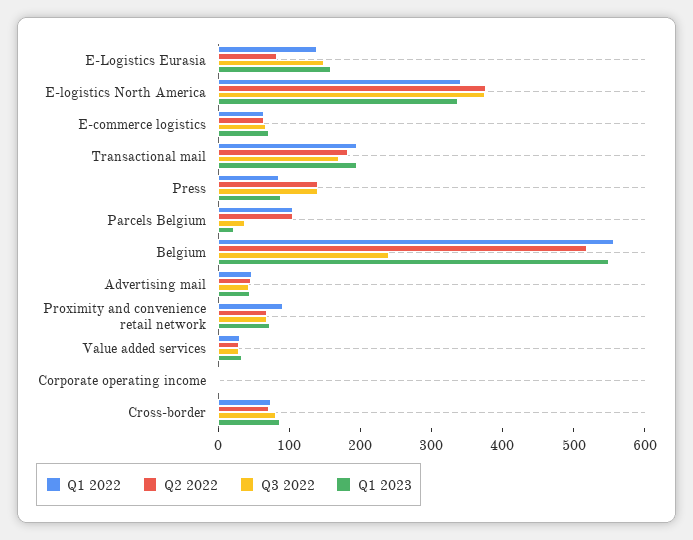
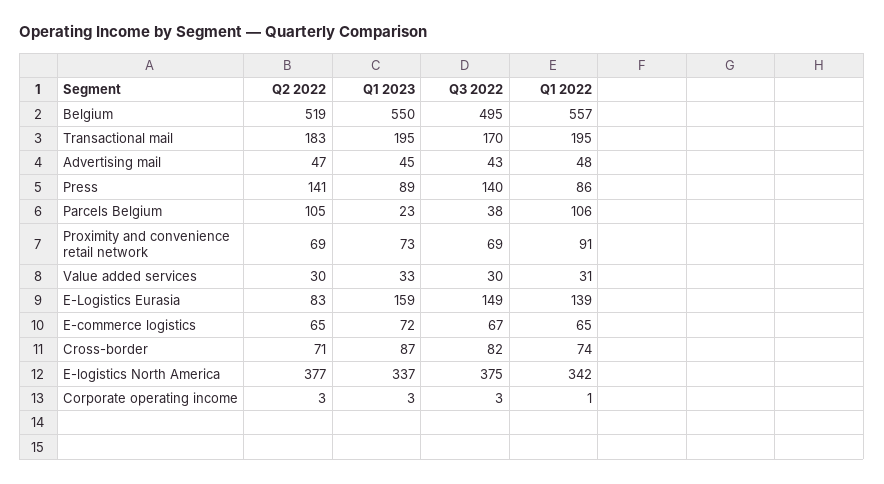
  {
    "Q1 2022": {
      "E-Logistics Eurasia": 139,
      "E-logistics North America": 342,
      "E-commerce logistics": 65,
      "Transactional mail": 195,
      "Press": 86,
      "Parcels Belgium": 106,
      "Belgium": 557,
      "Advertising mail": 48,
      "Proximity and convenience retail network": 91,
      "Value added services": 31,
      "Corporate operating income": 1,
      "Cross-border": 74
    },
    "Q2 2022": {
      "E-Logistics Eurasia": 83,
      "E-logistics North America": 377,
      "E-commerce logistics": 65,
      "Transactional mail": 183,
      "Press": 141,
      "Parcels Belgium": 105,
      "Belgium": 519,
      "Advertising mail": 47,
      "Proximity and convenience retail network": 69,
      "Value added services": 30,
      "Corporate operating income": 3,
      "Cross-border": 71
    },
    "Q3 2022": {
      "E-Logistics Eurasia": 149,
      "E-logistics North America": 375,
      "E-commerce logistics": 67,
      "Transactional mail": 170,
      "Press": 140,
      "Parcels Belgium": 38,
-     "Belgium": 240,
+     "Belgium": 495,
      "Advertising mail": 43,
      "Proximity and convenience retail network": 69,
      "Value added services": 30,
      "Corporate operating income": 3,
      "Cross-border": 82
    },
    "Q1 2023": {
      "E-Logistics Eurasia": 159,
      "E-logistics North America": 337,
      "E-commerce logistics": 72,
      "Transactional mail": 195,
      "Press": 89,
      "Parcels Belgium": 23,
      "Belgium": 550,
      "Advertising mail": 45,
      "Proximity and convenience retail network": 73,
      "Value added services": 33,
      "Corporate operating income": 3,
      "Cross-border": 87
    }
  }

